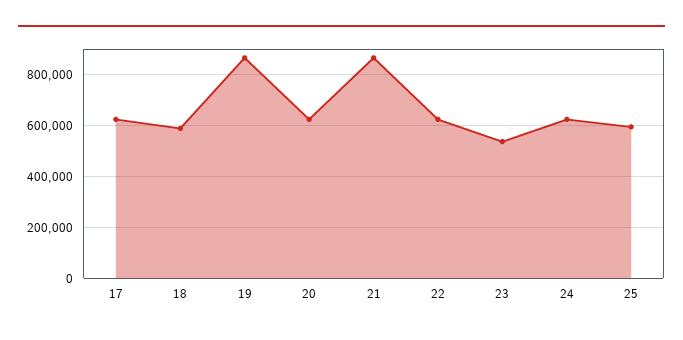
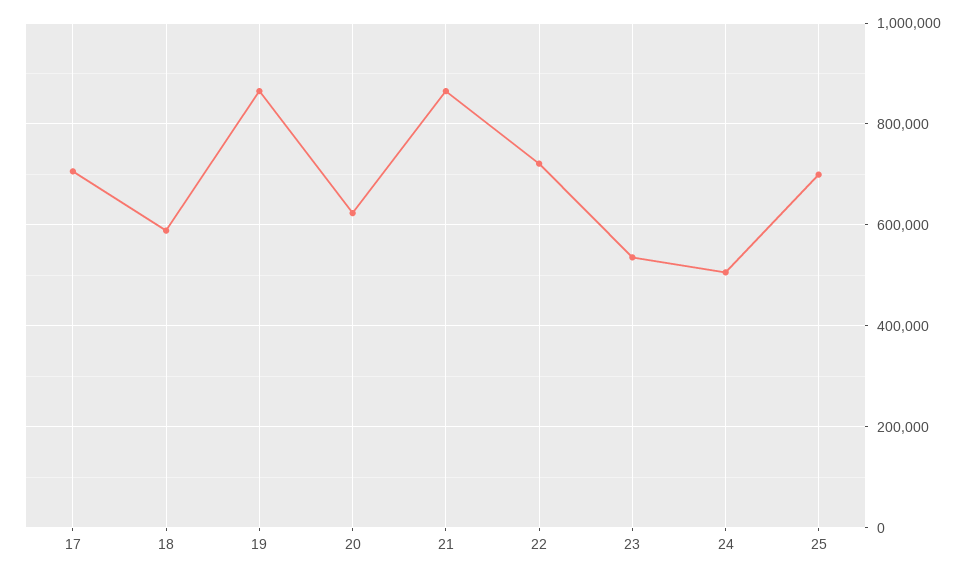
  {
-   "17": 625000,
+   "17": 700000,
    "18": 580000,
    "19": 860000,
    "20": 620000,
    "21": 860000,
-   "22": 625000,
+   "22": 720000,
    "23": 540000,
-   "24": 625000,
+   "24": 500000,
-   "25": 600000
+   "25": 700000
  }

